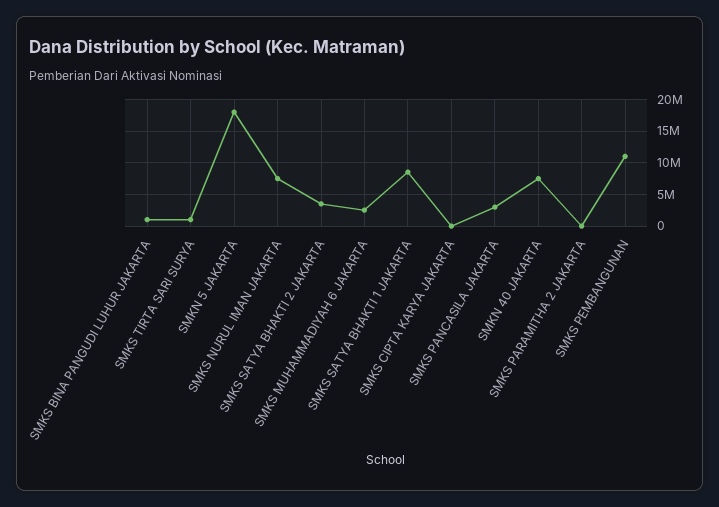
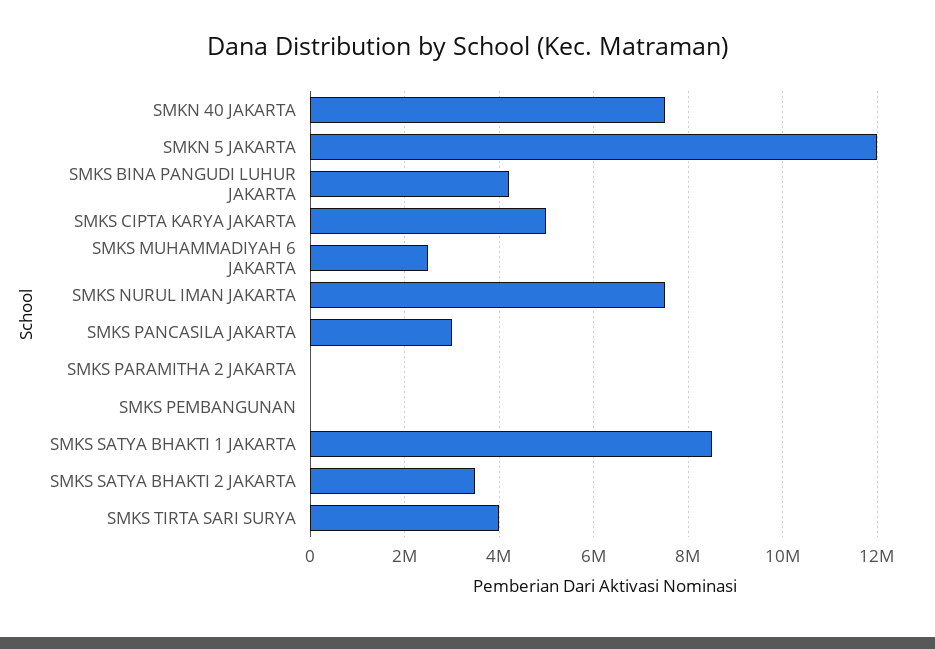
  {
-   "SMKS BINA PANGUDI LUHUR JAKARTA": 1000000,
+   "SMKS BINA PANGUDI LUHUR JAKARTA": 4200000,
-   "SMKS TIRTA SARI SURYA": 1000000,
+   "SMKS TIRTA SARI SURYA": 4000000,
-   "SMKN 5 JAKARTA": 18000000,
+   "SMKN 5 JAKARTA": 12000000,
    "SMKS NURUL IMAN JAKARTA": 7600000,
    "SMKS SATYA BHAKTI 2 JAKARTA": 3600000,
    "SMKS MUHAMMADIYAH 6 JAKARTA": 2600000,
    "SMKS SATYA BHAKTI 1 JAKARTA": 8600000,
-   "SMKS CIPTA KARYA JAKARTA": 0,
+   "SMKS CIPTA KARYA JAKARTA": 5000000,
    "SMKS PANCASILA JAKARTA": 3000000,
    "SMKN 40 JAKARTA": 7600000,
    "SMKS PARAMITHA 2 JAKARTA": 0,
-   "SMKS PEMBANGUNAN": 11000000
+   "SMKS PEMBANGUNAN": 0
  }

